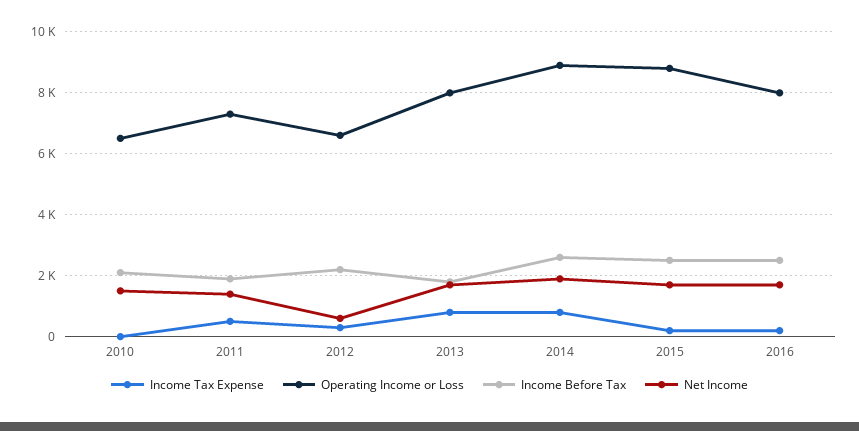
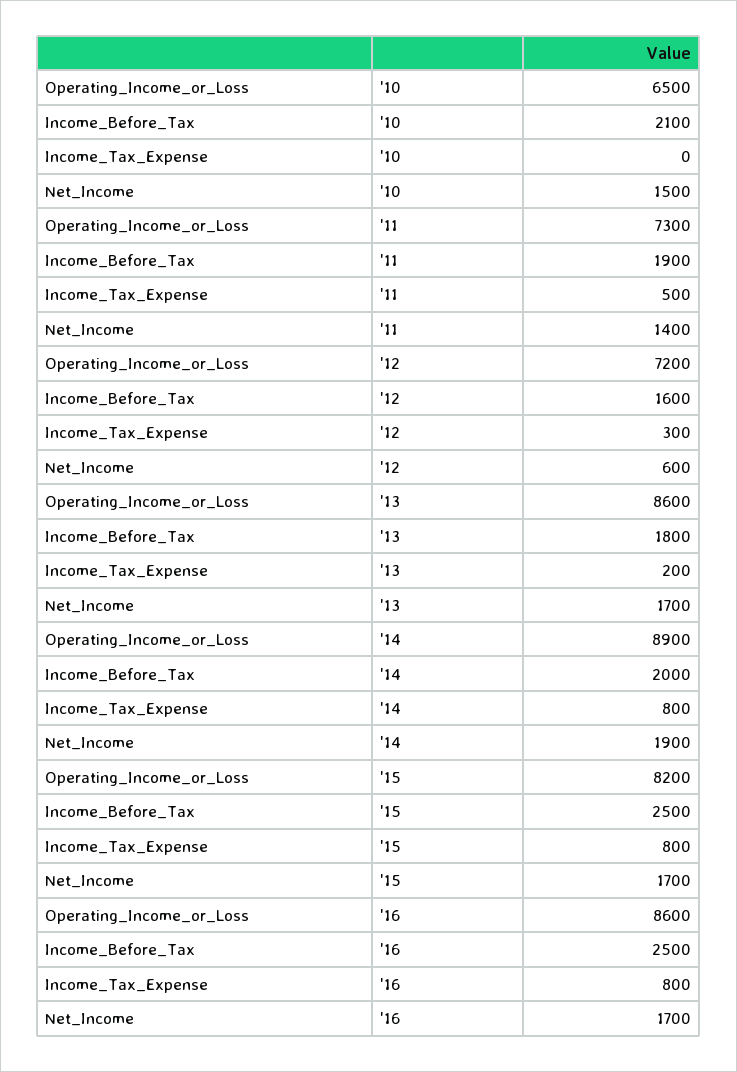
  {
    "Income Tax Expense": {
      "2010": 0,
      "2011": 500,
      "2012": 300,
-     "2013": 800,
+     "2013": 200,
      "2014": 800,
-     "2015": 200,
+     "2015": 800,
-     "2016": 200
+     "2016": 800
    },
    "Operating Income or Loss": {
      "2010": 6500,
      "2011": 7300,
-     "2012": 6600,
+     "2012": 7200,
-     "2013": 8000,
+     "2013": 8600,
      "2014": 8900,
-     "2015": 8800,
+     "2015": 8200,
-     "2016": 8000
+     "2016": 8600
    },
    "Income Before Tax": {
      "2010": 2100,
      "2011": 1900,
-     "2012": 2200,
+     "2012": 1600,
      "2013": 1800,
-     "2014": 2600,
+     "2014": 2000,
      "2015": 2500,
      "2016": 2500
    },
    "Net Income": {
      "2010": 1500,
      "2011": 1400,
      "2012": 600,
      "2013": 1700,
      "2014": 1900,
      "2015": 1700,
      "2016": 1700
    }
  }

